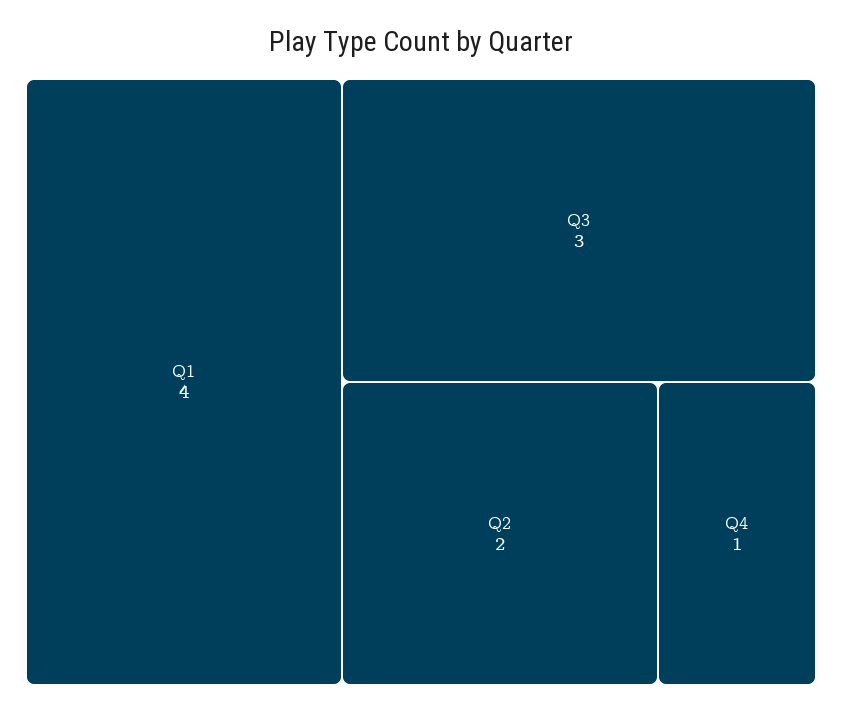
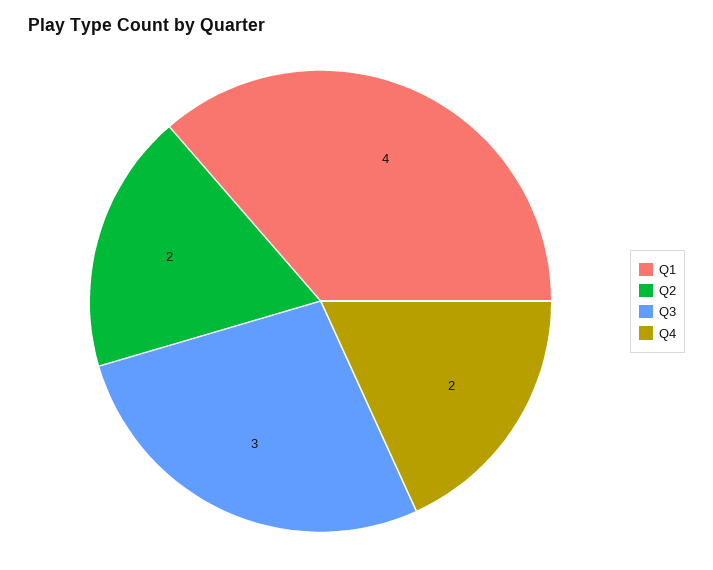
  {
    "Q1": 4,
    "Q3": 3,
    "Q2": 2,
-   "Q4": 1
+   "Q4": 2
  }

